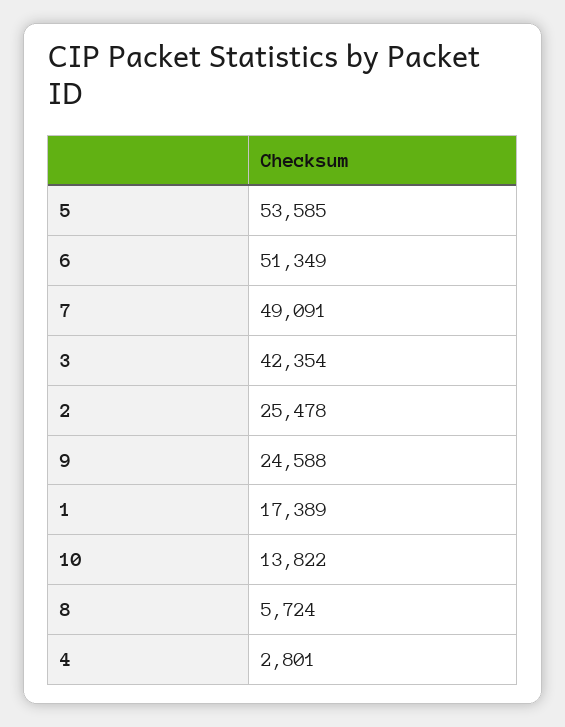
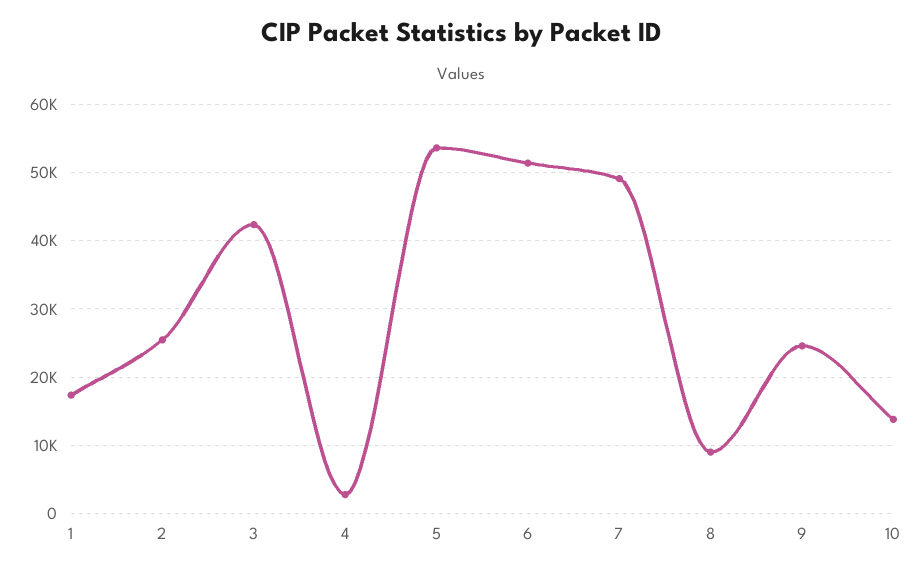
  {
    "5": 53585,
    "6": 51349,
    "7": 49091,
    "3": 42354,
    "2": 25478,
    "9": 24588,
    "1": 17389,
    "10": 13822,
-   "8": 5724,
+   "8": 9000,
    "4": 2801
  }

